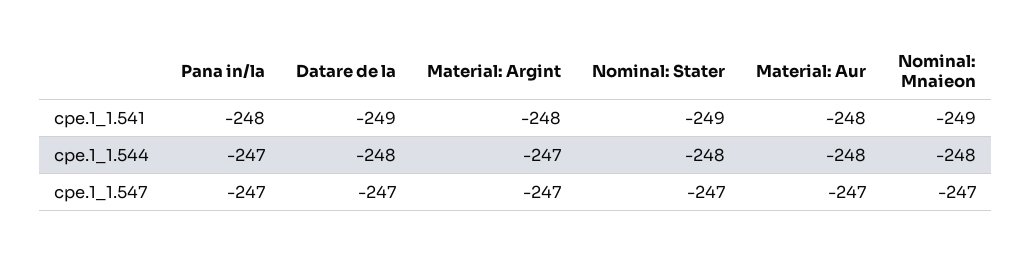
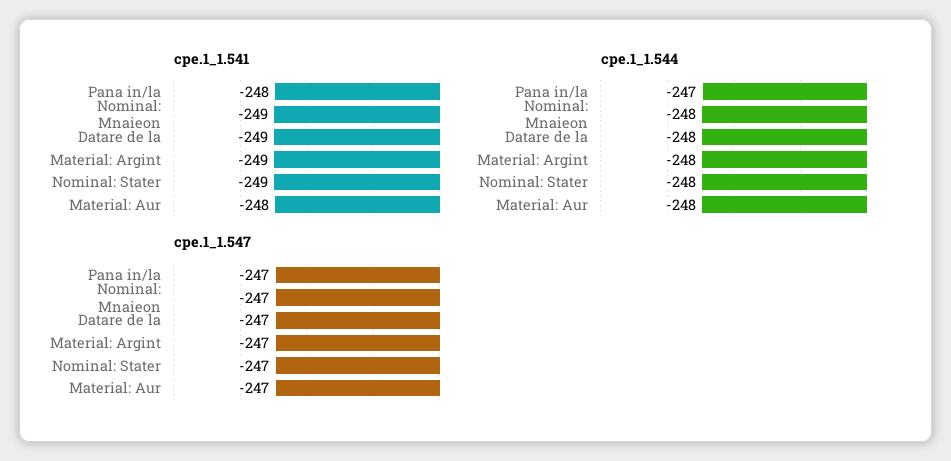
  {
    "cpe.1_1.541": {
      "Pana in/la": -248,
      "Datare de la": -249,
-     "Material: Argint": -248,
+     "Material: Argint": -249,
      "Nominal: Stater": -249,
      "Material: Aur": -248,
      "Nominal: Mnaieon": -249
    },
    "cpe.1_1.544": {
      "Pana in/la": -247,
      "Datare de la": -248,
-     "Material: Argint": -247,
+     "Material: Argint": -248,
      "Nominal: Stater": -248,
      "Material: Aur": -248,
      "Nominal: Mnaieon": -248
    },
    "cpe.1_1.547": {
      "Pana in/la": -247,
      "Datare de la": -247,
      "Material: Argint": -247,
      "Nominal: Stater": -247,
      "Material: Aur": -247,
      "Nominal: Mnaieon": -247
    }
  }

